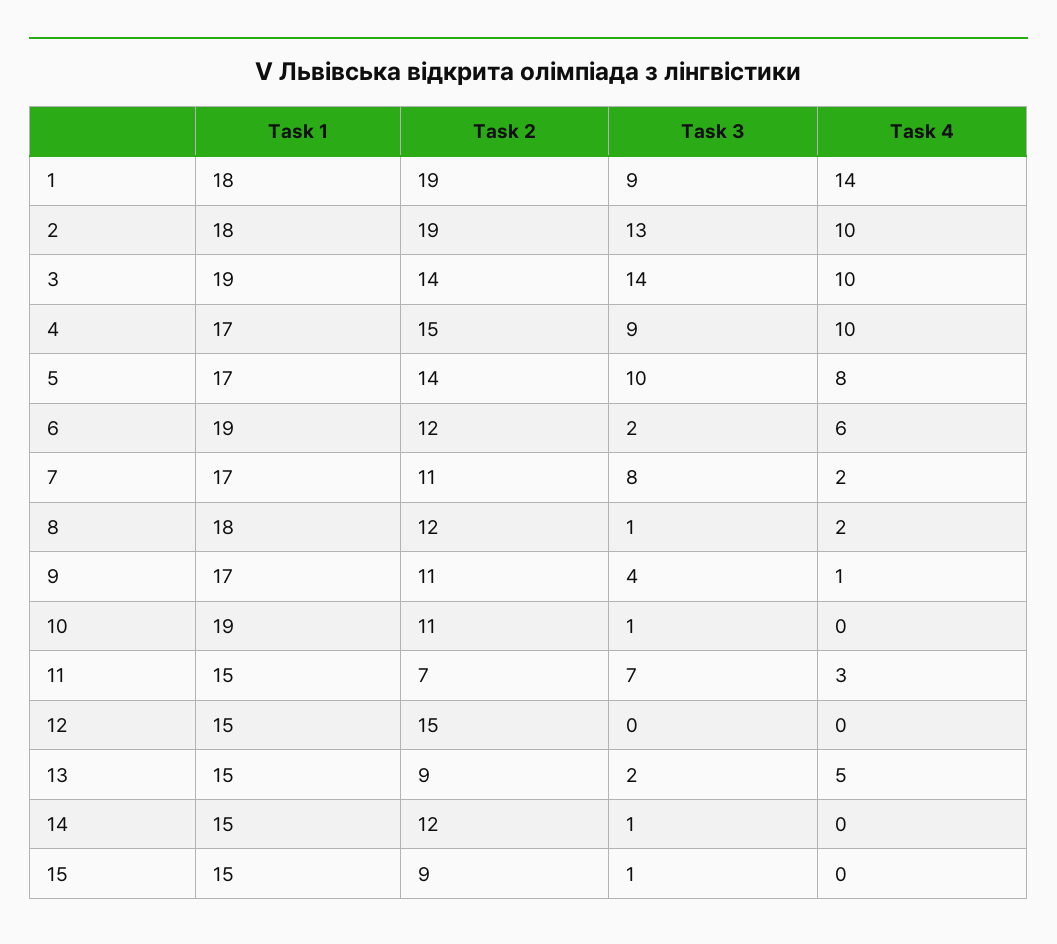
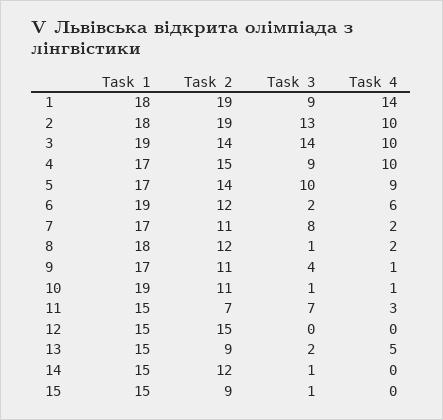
  {
    "Task 1": {
      "1": 18,
      "2": 18,
      "3": 19,
      "4": 17,
      "5": 17,
      "6": 19,
      "7": 17,
      "8": 18,
      "9": 17,
      "10": 19,
      "11": 15,
      "12": 15,
      "13": 15,
      "14": 15,
      "15": 15
    },
    "Task 2": {
      "1": 19,
      "2": 19,
      "3": 14,
      "4": 15,
      "5": 14,
      "6": 12,
      "7": 11,
      "8": 12,
      "9": 11,
      "10": 11,
      "11": 7,
      "12": 15,
      "13": 9,
      "14": 12,
      "15": 9
    },
    "Task 3": {
      "1": 9,
      "2": 13,
      "3": 14,
      "4": 9,
      "5": 10,
      "6": 2,
      "7": 8,
      "8": 1,
      "9": 4,
      "10": 1,
      "11": 7,
      "12": 0,
      "13": 2,
      "14": 1,
      "15": 1
    },
    "Task 4": {
      "1": 14,
      "2": 10,
      "3": 10,
      "4": 10,
-     "5": 8,
+     "5": 9,
      "6": 6,
      "7": 2,
      "8": 2,
      "9": 1,
-     "10": 0,
+     "10": 1,
      "11": 3,
      "12": 0,
      "13": 5,
      "14": 0,
      "15": 0
    }
  }

